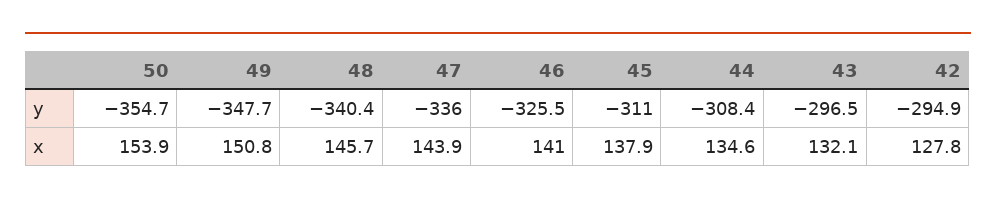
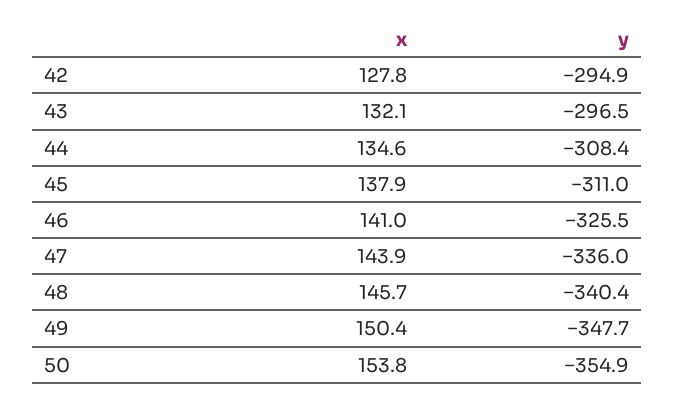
  {
    "50": {
-     "y": -354.7,
+     "y": -354.9,
-     "x": 153.9
+     "x": 153.8
    },
    "49": {
      "y": -347.7,
-     "x": 150.8
+     "x": 150.4
    },
    "48": {
      "y": -340.4,
      "x": 145.7
    },
    "47": {
      "y": -336,
      "x": 143.9
    },
    "46": {
      "y": -325.5,
      "x": 141
    },
    "45": {
      "y": -311,
      "x": 137.9
    },
    "44": {
      "y": -308.4,
      "x": 134.6
    },
    "43": {
      "y": -296.5,
      "x": 132.1
    },
    "42": {
      "y": -294.9,
      "x": 127.8
    }
  }

